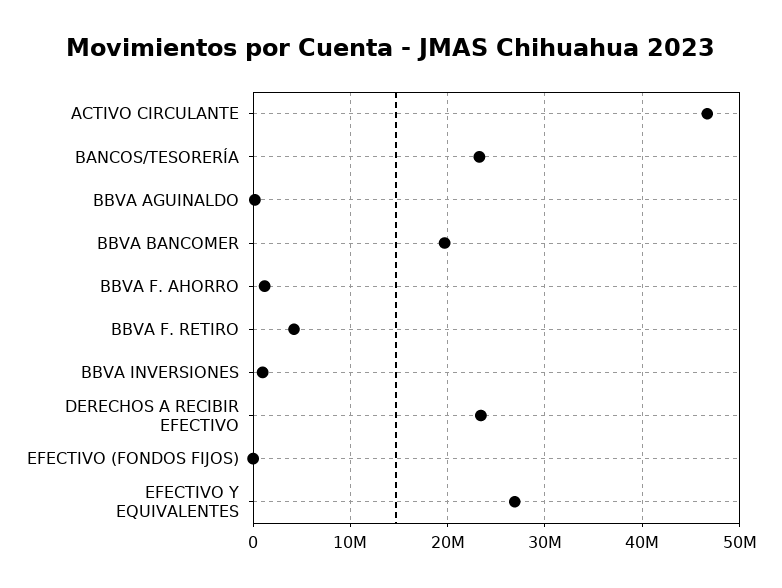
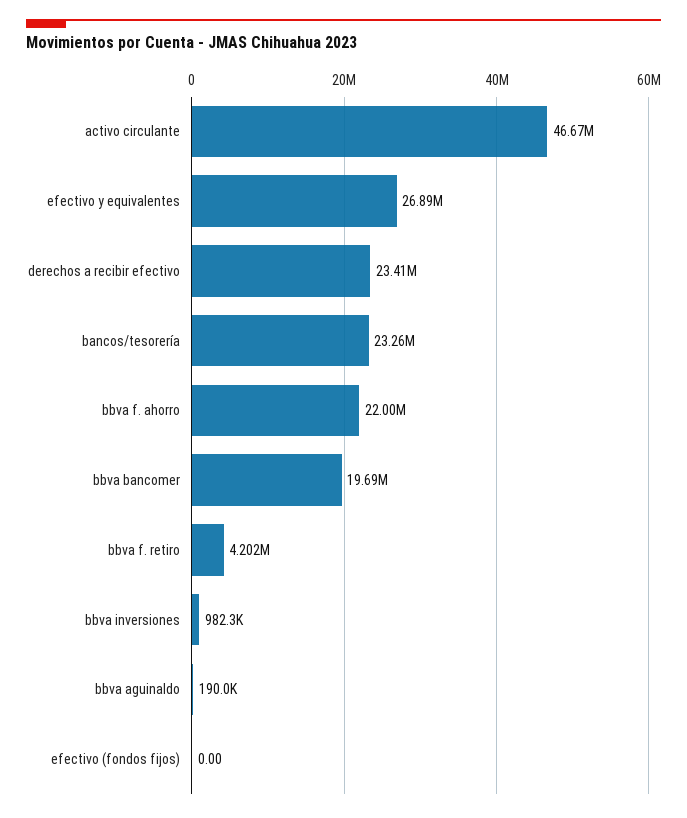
  {
    "ACTIVO CIRCULANTE": 46670000,
    "BANCOS/TESORERÍA": 23260000,
    "BBVA AGUINALDO": 190000,
    "BBVA BANCOMER": 19690000,
-   "BBVA F. AHORRO": 1000000,
+   "BBVA F. AHORRO": 22000000,
    "BBVA F. RETIRO": 4202000,
    "BBVA INVERSIONES": 982300,
    "DERECHOS A RECIBIR EFECTIVO": 23410000,
    "EFECTIVO (FONDOS FIJOS)": 0,
    "EFECTIVO Y EQUIVALENTES": 26890000
  }

